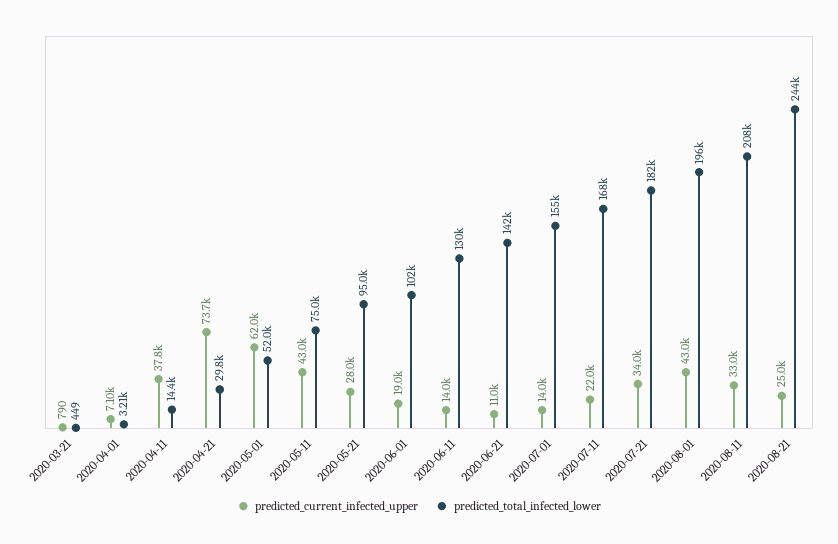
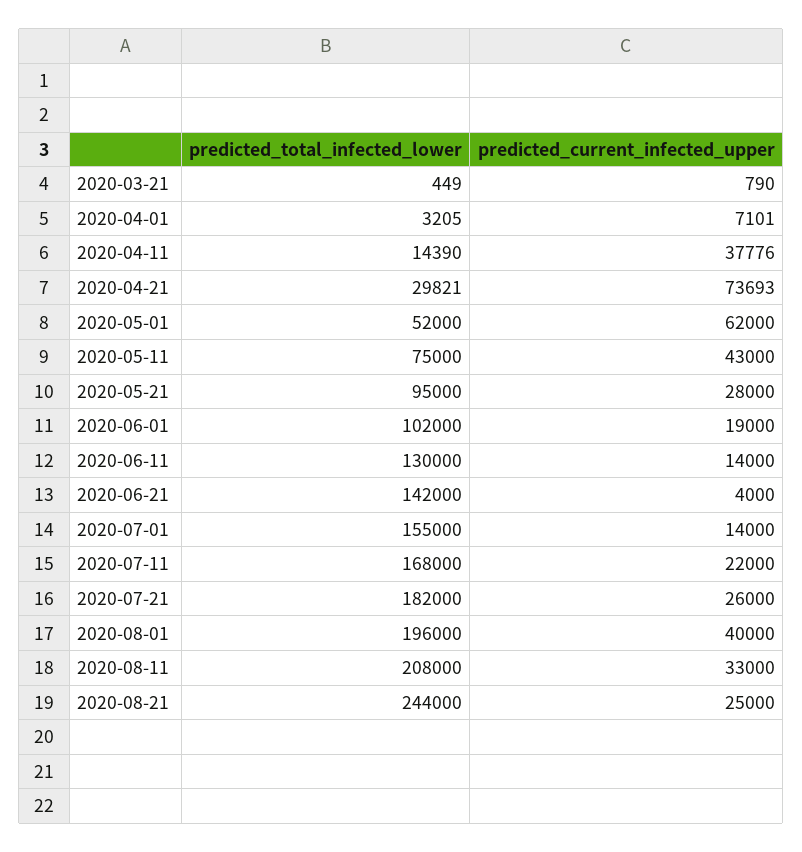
  {
    "predicted_current_infected_upper": {
      "2020-03-21": 790,
      "2020-04-01": 7101,
      "2020-04-11": 37776,
      "2020-04-21": 73693,
      "2020-05-01": 62000,
      "2020-05-11": 43000,
      "2020-05-21": 28000,
      "2020-06-01": 19000,
      "2020-06-11": 14000,
-     "2020-06-21": 11000,
+     "2020-06-21": 4000,
      "2020-07-01": 14000,
      "2020-07-11": 22000,
-     "2020-07-21": 34000,
+     "2020-07-21": 26000,
-     "2020-08-01": 43000,
+     "2020-08-01": 40000,
      "2020-08-11": 33000,
      "2020-08-21": 25000
    },
    "predicted_total_infected_lower": {
      "2020-03-21": 449,
      "2020-04-01": 3205,
      "2020-04-11": 14390,
      "2020-04-21": 29821,
      "2020-05-01": 52000,
      "2020-05-11": 75000,
      "2020-05-21": 95000,
      "2020-06-01": 102000,
      "2020-06-11": 130000,
      "2020-06-21": 142000,
      "2020-07-01": 155000,
      "2020-07-11": 168000,
      "2020-07-21": 182000,
      "2020-08-01": 196000,
      "2020-08-11": 208000,
      "2020-08-21": 244000
    }
  }

